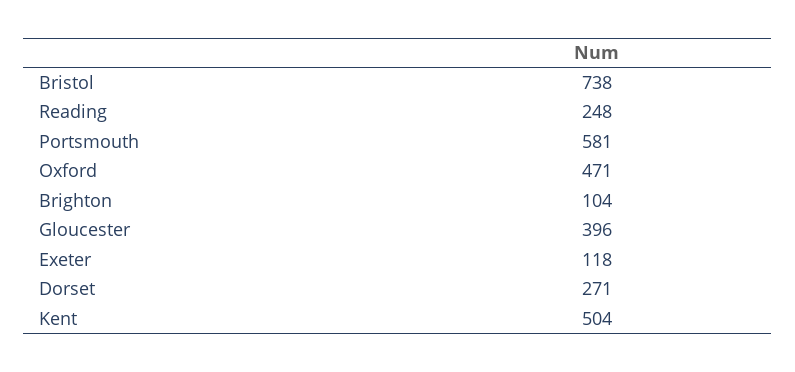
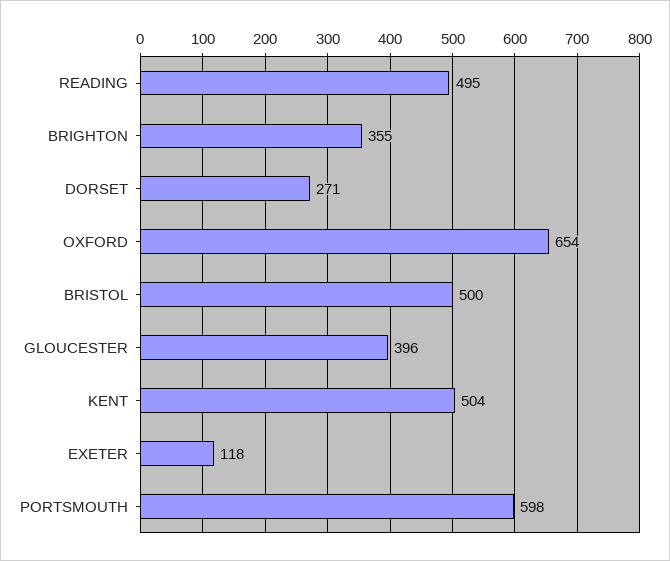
  {
-   "Bristol": 738,
+   "Bristol": 500,
-   "Reading": 248,
+   "Reading": 495,
-   "Portsmouth": 581,
+   "Portsmouth": 598,
-   "Oxford": 471,
+   "Oxford": 654,
-   "Brighton": 104,
+   "Brighton": 355,
    "Gloucester": 396,
    "Exeter": 118,
    "Dorset": 271,
    "Kent": 504
  }

